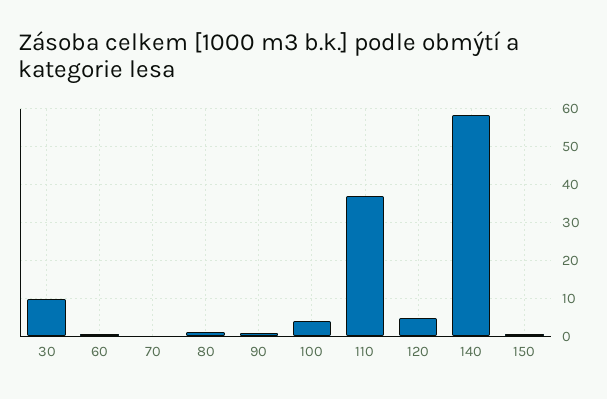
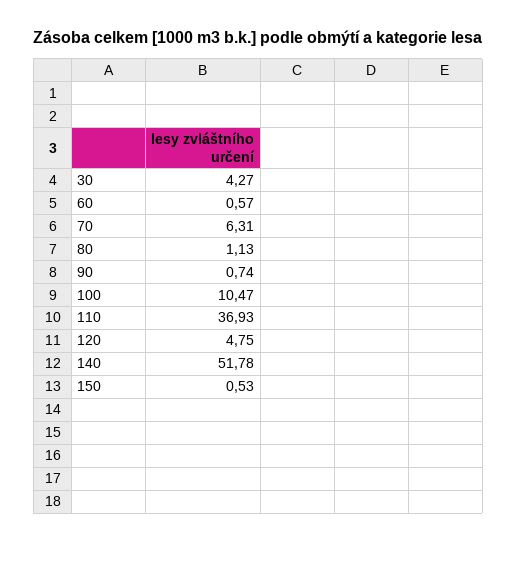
  {
-   "30": 10,
+   "30": 4.27,
    "60": 0.57,
-   "70": 0,
+   "70": 6.31,
    "80": 1.13,
    "90": 0.74,
-   "100": 4,
+   "100": 10.47,
    "110": 36.93,
    "120": 4.75,
-   "140": 58,
+   "140": 51.78,
    "150": 0.53
  }

